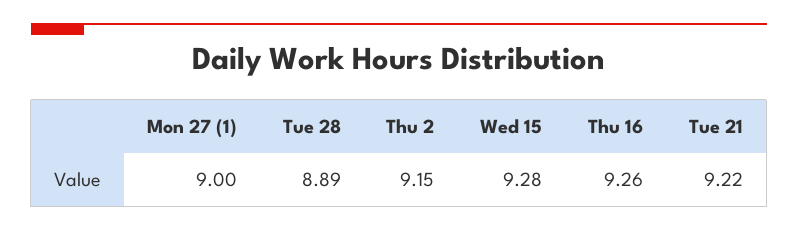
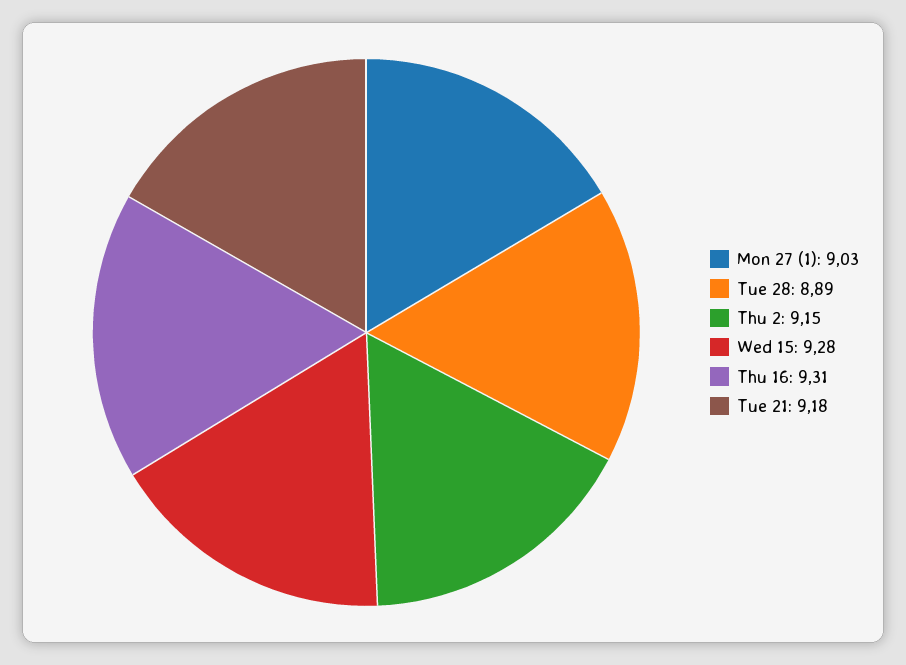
  {
-   "Mon 27 (1)": 9,
+   "Mon 27 (1)": 9.03,
    "Tue 28": 8.89,
    "Thu 2": 9.15,
    "Wed 15": 9.28,
-   "Thu 16": 9.26,
+   "Thu 16": 9.31,
-   "Tue 21": 9.22
+   "Tue 21": 9.18
  }

